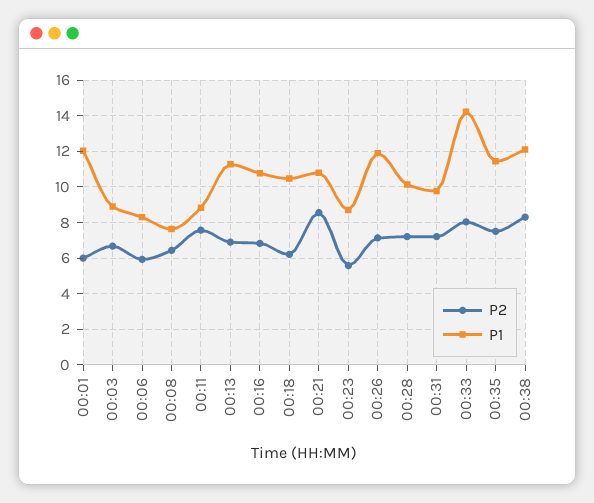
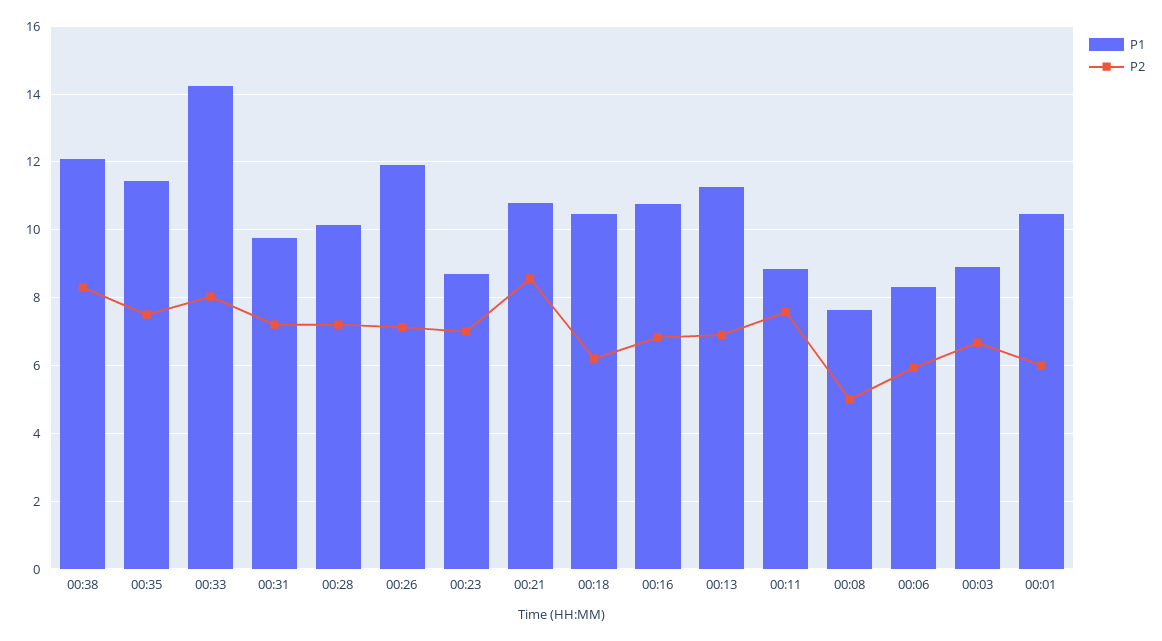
  {
    "P2": {
      "00:01": 6,
      "00:03": 6.6,
      "00:06": 6,
-     "00:08": 6.5,
+     "00:08": 5,
      "00:11": 7.6,
      "00:13": 7,
      "00:16": 6.8,
      "00:18": 6.2,
      "00:21": 8.6,
-     "00:23": 5.5,
+     "00:23": 7,
      "00:26": 7.2,
      "00:28": 7.2,
      "00:31": 7.2,
      "00:33": 8,
      "00:35": 7.6,
      "00:38": 8.4
    },
    "P1": {
-     "00:01": 12,
+     "00:01": 10.4,
      "00:03": 9,
      "00:06": 8.4,
      "00:08": 7.6,
      "00:11": 8.8,
      "00:13": 11.2,
      "00:16": 10.8,
      "00:18": 10.4,
      "00:21": 10.8,
      "00:23": 8.8,
      "00:26": 12,
      "00:28": 10.2,
      "00:31": 9.8,
      "00:33": 14.2,
      "00:35": 11.4,
      "00:38": 12.2
    }
  }

